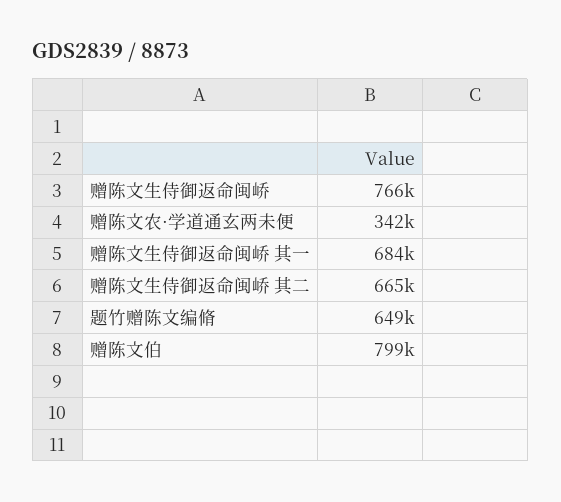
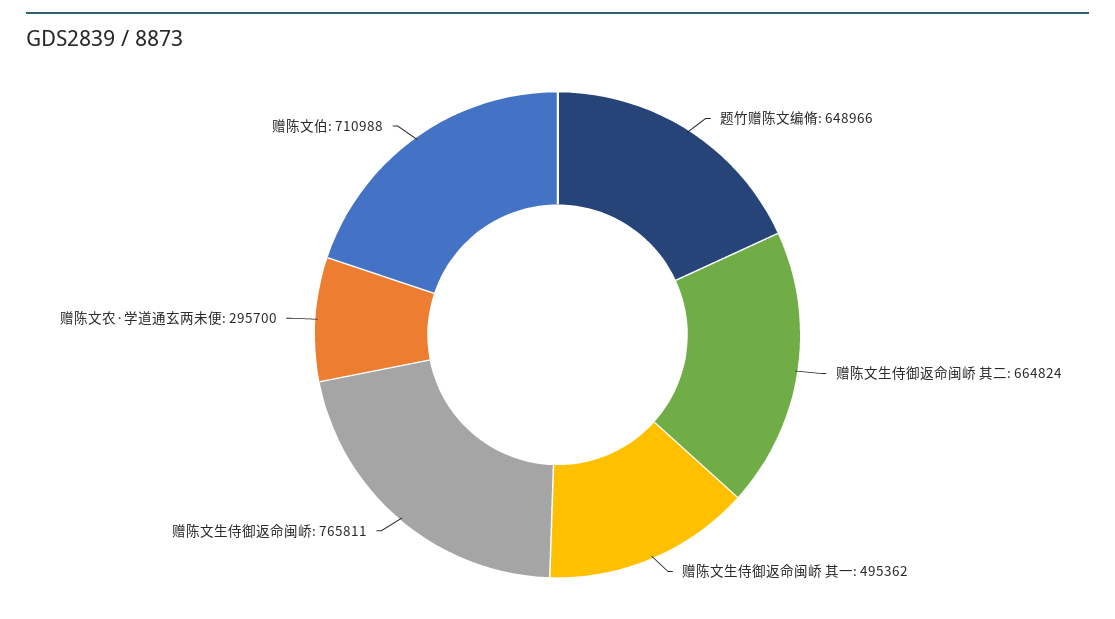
  {
    "赠陈文生侍御返命闽峤": 765811,
-   "赠陈文农·学道通玄两未便": 342000,
+   "赠陈文农·学道通玄两未便": 295700,
-   "赠陈文生侍御返命闽峤 其一": 684000,
+   "赠陈文生侍御返命闽峤 其一": 495362,
    "赠陈文生侍御返命闽峤 其二": 664824,
    "题竹赠陈文编脩": 648966,
-   "赠陈文伯": 799000
+   "赠陈文伯": 710988
  }

